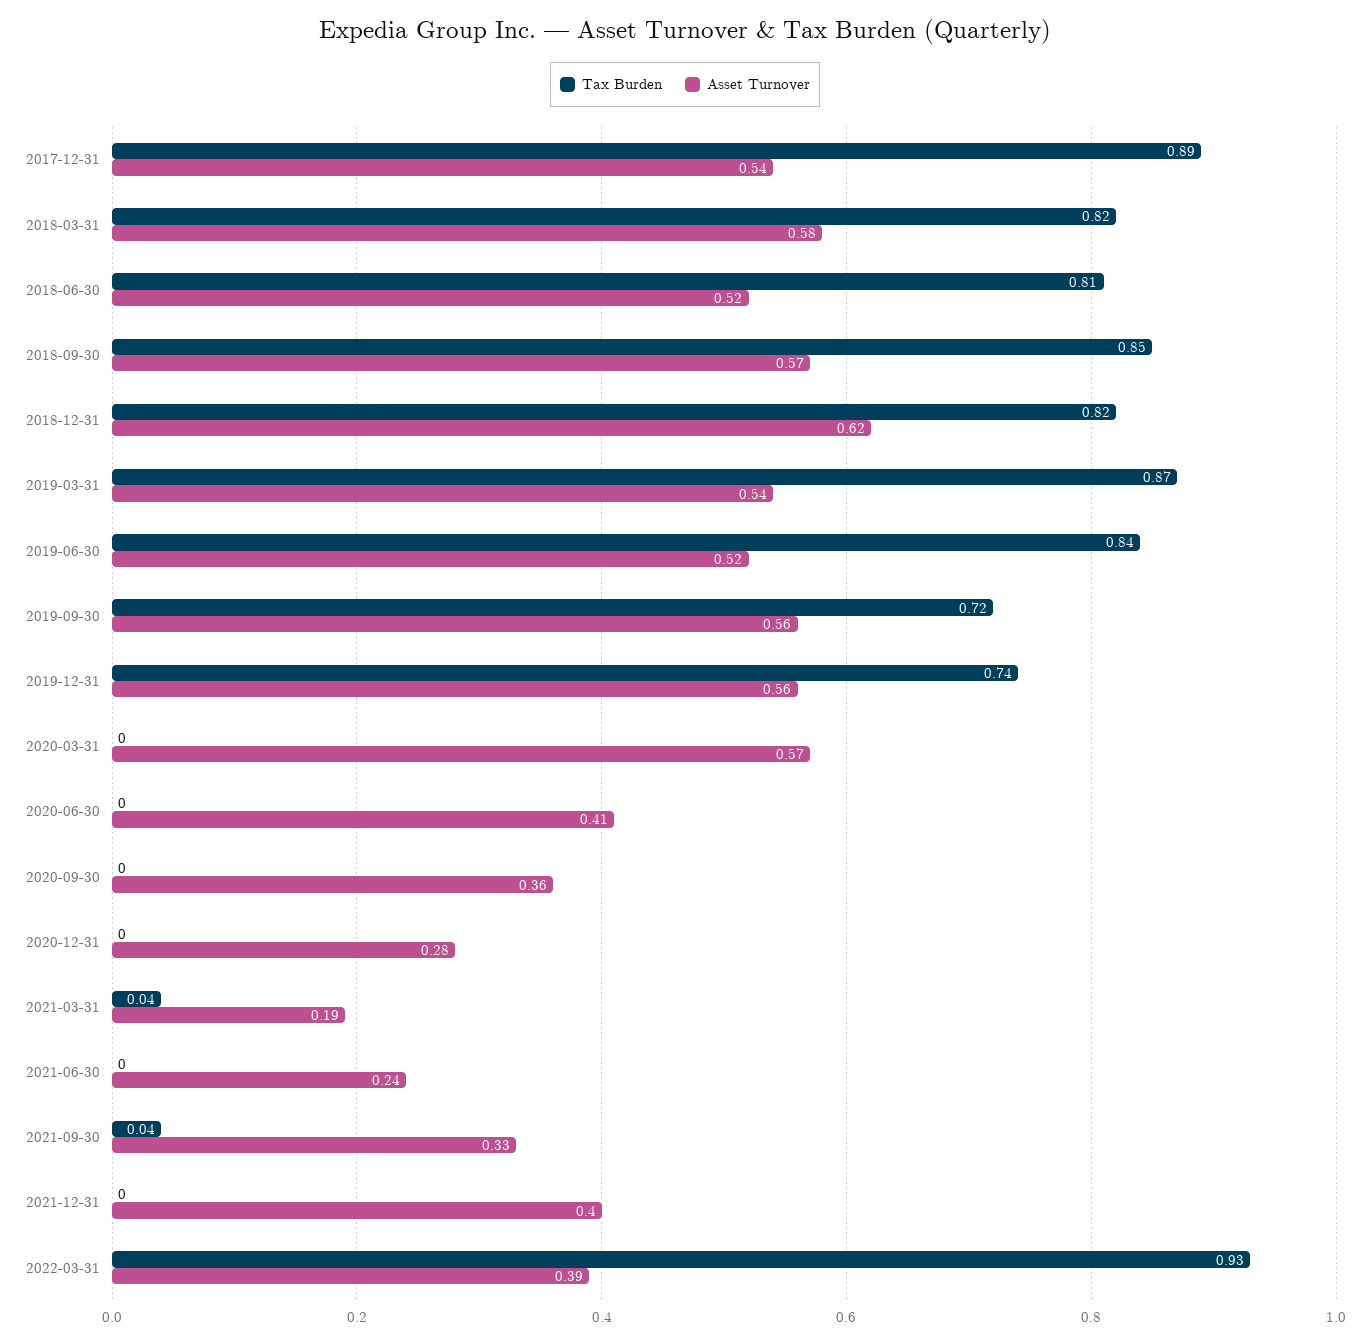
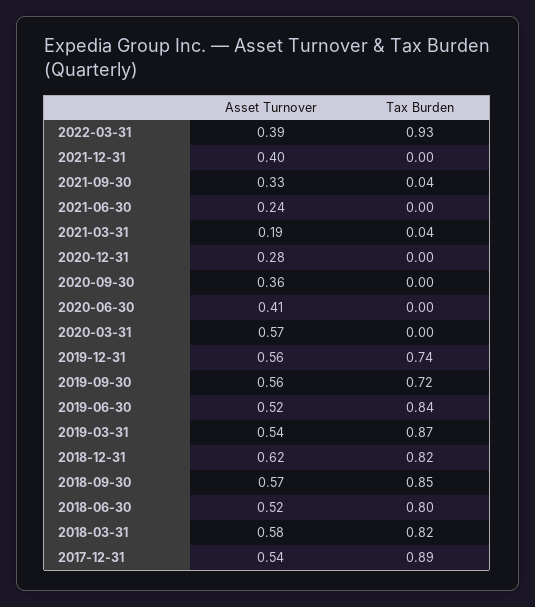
  {
    "Tax Burden": {
      "2017-12-31": 0.89,
      "2018-03-31": 0.82,
-     "2018-06-30": 0.81,
+     "2018-06-30": 0.8,
      "2018-09-30": 0.85,
      "2018-12-31": 0.82,
      "2019-03-31": 0.87,
      "2019-06-30": 0.84,
      "2019-09-30": 0.72,
      "2019-12-31": 0.74,
      "2020-03-31": 0,
      "2020-06-30": 0,
      "2020-09-30": 0,
      "2020-12-31": 0,
      "2021-03-31": 0.04,
      "2021-06-30": 0,
      "2021-09-30": 0.04,
      "2021-12-31": 0,
      "2022-03-31": 0.93
    },
    "Asset Turnover": {
      "2017-12-31": 0.54,
      "2018-03-31": 0.58,
      "2018-06-30": 0.52,
      "2018-09-30": 0.57,
      "2018-12-31": 0.62,
      "2019-03-31": 0.54,
      "2019-06-30": 0.52,
      "2019-09-30": 0.56,
      "2019-12-31": 0.56,
      "2020-03-31": 0.57,
      "2020-06-30": 0.41,
      "2020-09-30": 0.36,
      "2020-12-31": 0.28,
      "2021-03-31": 0.19,
      "2021-06-30": 0.24,
      "2021-09-30": 0.33,
      "2021-12-31": 0.4,
      "2022-03-31": 0.39
    }
  }

